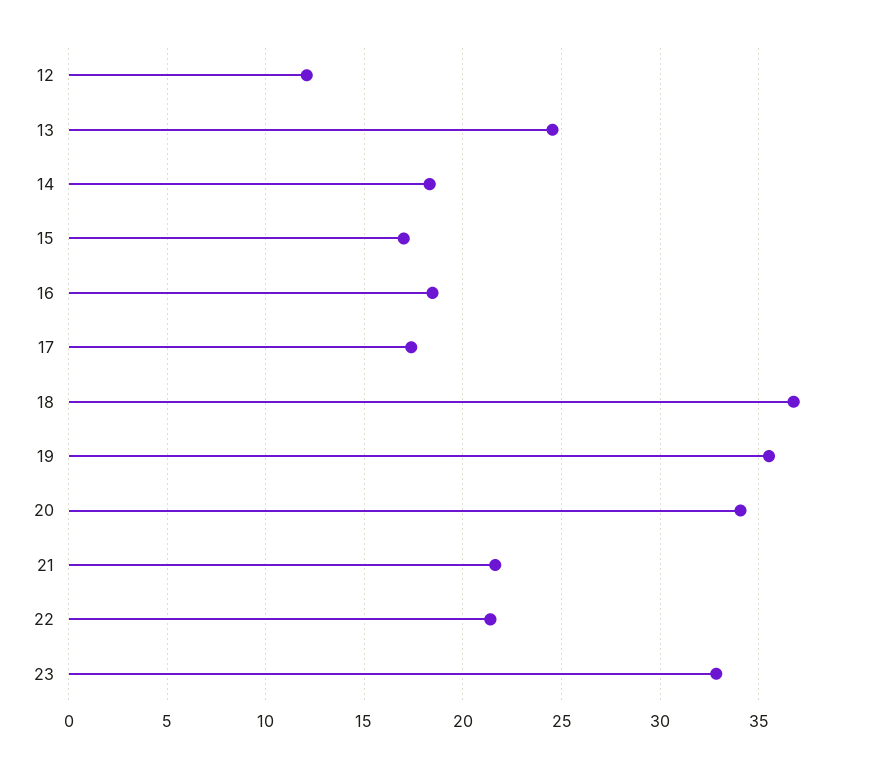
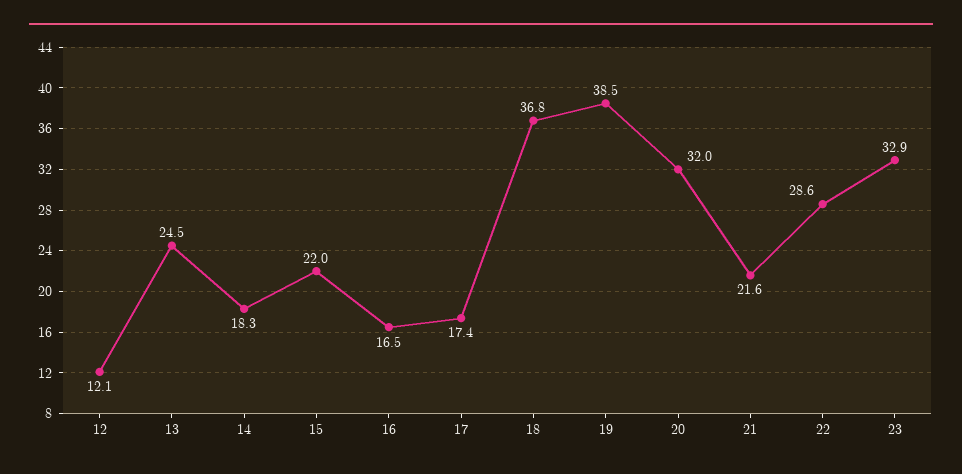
  {
    "12": 12.1,
    "13": 24.5,
    "14": 18.3,
-   "15": 17,
+   "15": 22,
-   "16": 18.5,
+   "16": 16.5,
    "17": 17.4,
    "18": 36.8,
-   "19": 35.5,
+   "19": 38.5,
-   "20": 34,
+   "20": 32,
    "21": 21.6,
-   "22": 21.5,
+   "22": 28.6,
    "23": 32.9
  }

